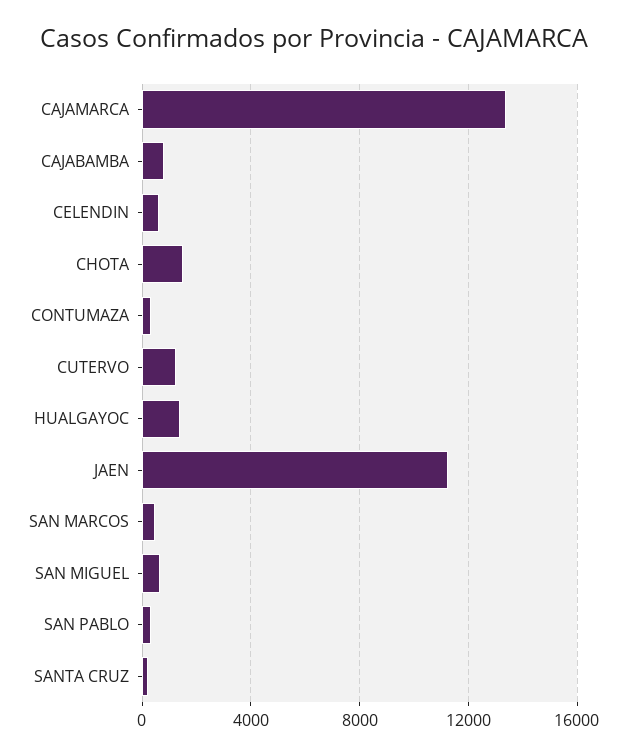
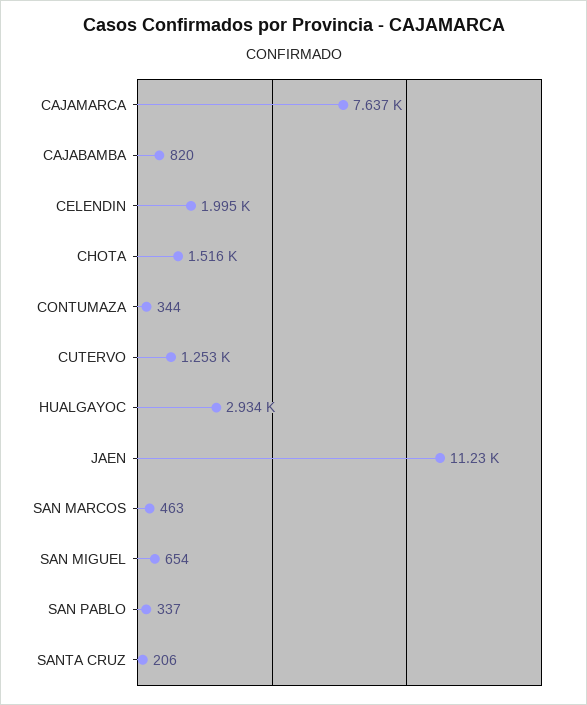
  {
-   "CAJAMARCA": 13500,
+   "CAJAMARCA": 7637,
    "CAJABAMBA": 820,
-   "CELENDIN": 500,
+   "CELENDIN": 1995,
    "CHOTA": 1516,
    "CONTUMAZA": 344,
    "CUTERVO": 1253,
-   "HUALGAYOC": 1500,
+   "HUALGAYOC": 2934,
    "JAEN": 11230,
    "SAN MARCOS": 463,
    "SAN MIGUEL": 654,
    "SAN PABLO": 337,
    "SANTA CRUZ": 206
  }

